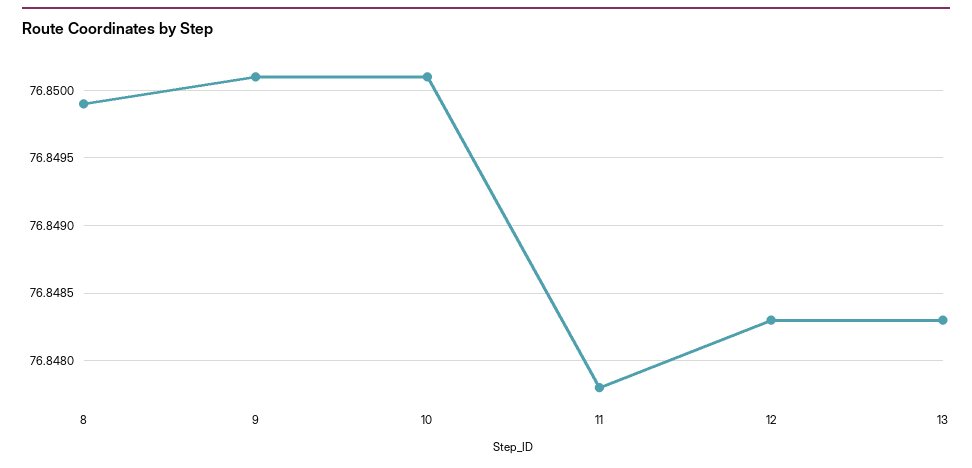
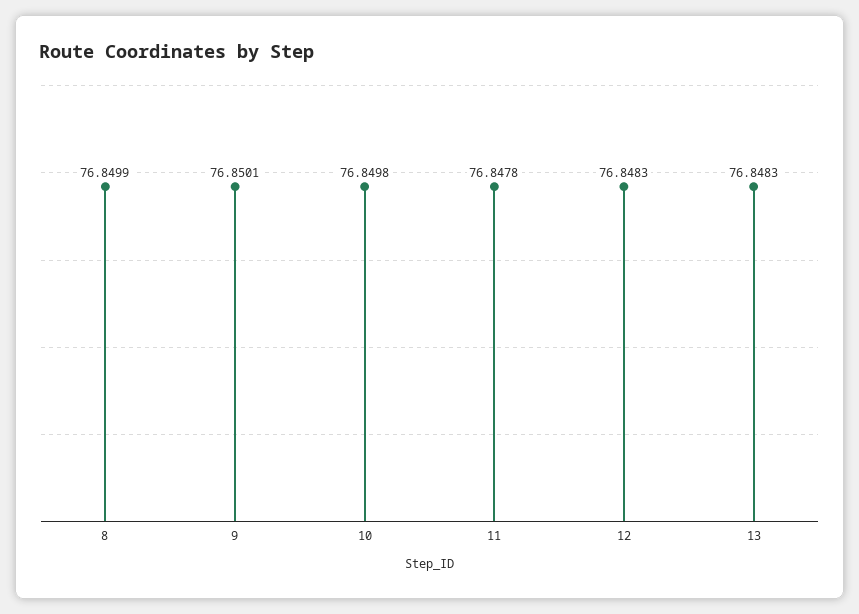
  {
    "8": 76.8499,
    "9": 76.8501,
-   "10": 76.8501,
+   "10": 76.8498,
    "11": 76.8478,
    "12": 76.8483,
    "13": 76.8483
  }

